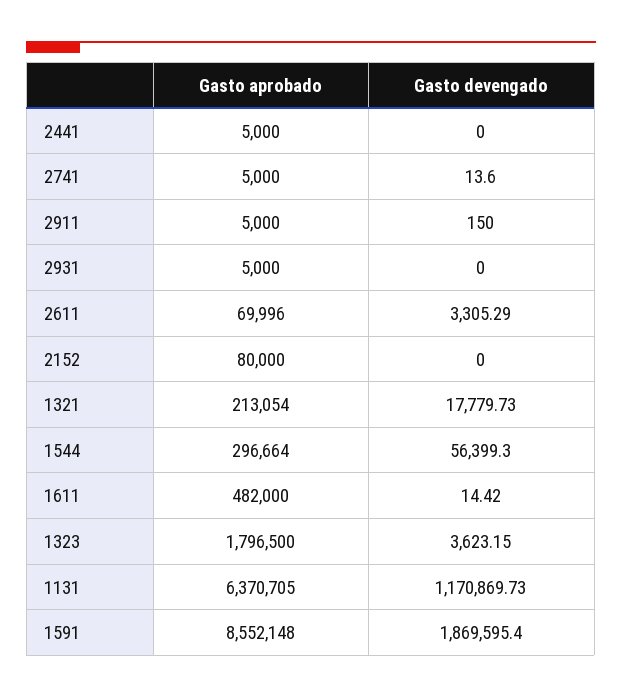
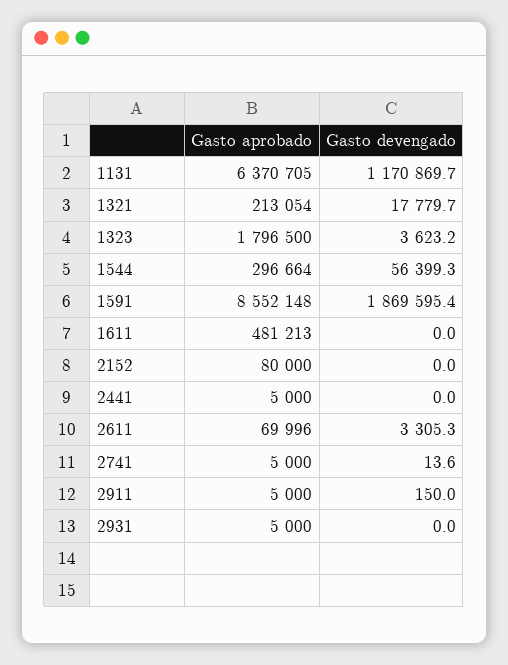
  {
    "Gasto aprobado": {
      "2441": 5000,
      "2741": 5000,
      "2911": 5000,
      "2931": 5000,
      "2611": 69996,
      "2152": 80000,
      "1321": 213054,
      "1544": 296664,
-     "1611": 482000,
+     "1611": 481213,
      "1323": 1796500,
      "1131": 6370705,
      "1591": 8552148
    },
    "Gasto devengado": {
      "2441": 0,
      "2741": 13.6,
      "2911": 150,
      "2931": 0,
      "2611": 3305.29,
      "2152": 0,
      "1321": 17779.73,
      "1544": 56399.3,
-     "1611": 14.42,
+     "1611": 0,
      "1323": 3623.15,
      "1131": 1170869.73,
      "1591": 1869595.4
    }
  }

